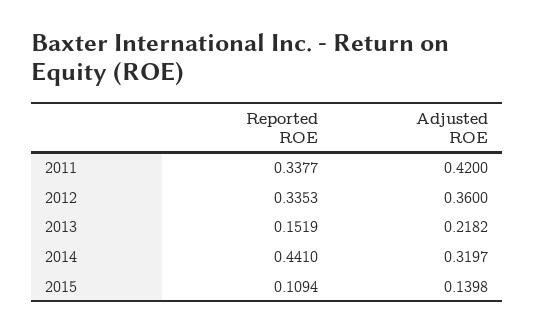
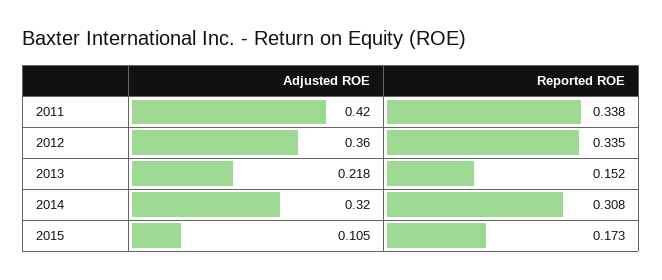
  {
    "Reported ROE": {
      "2011": 0.3377,
      "2012": 0.3353,
      "2013": 0.1519,
-     "2014": 0.441,
+     "2014": 0.308,
-     "2015": 0.1094
+     "2015": 0.173
    },
    "Adjusted ROE": {
      "2011": 0.42,
      "2012": 0.36,
      "2013": 0.2182,
      "2014": 0.3197,
-     "2015": 0.1398
+     "2015": 0.105
    }
  }

